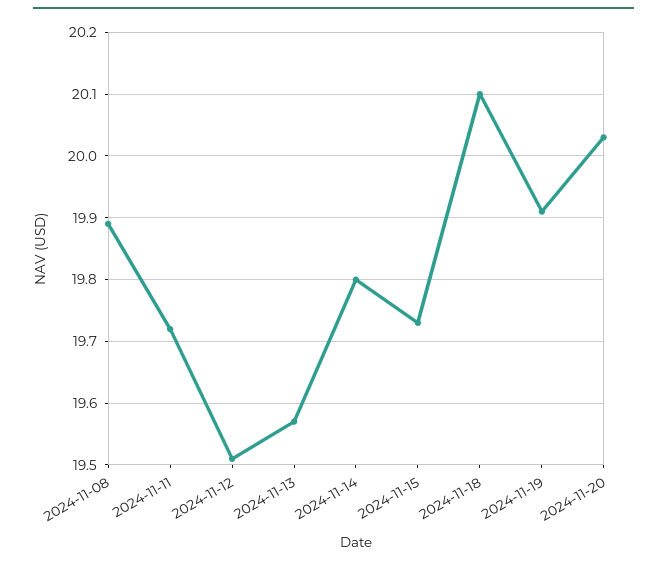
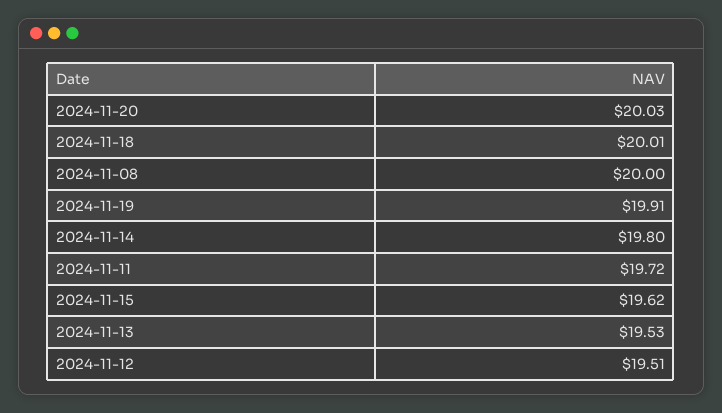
  {
-   "2024-11-08": 19.89,
+   "2024-11-08": 20,
    "2024-11-11": 19.72,
    "2024-11-12": 19.51,
-   "2024-11-13": 19.57,
+   "2024-11-13": 19.53,
    "2024-11-14": 19.8,
-   "2024-11-15": 19.73,
+   "2024-11-15": 19.62,
-   "2024-11-18": 20.1,
+   "2024-11-18": 20.01,
    "2024-11-19": 19.91,
    "2024-11-20": 20.03
  }

